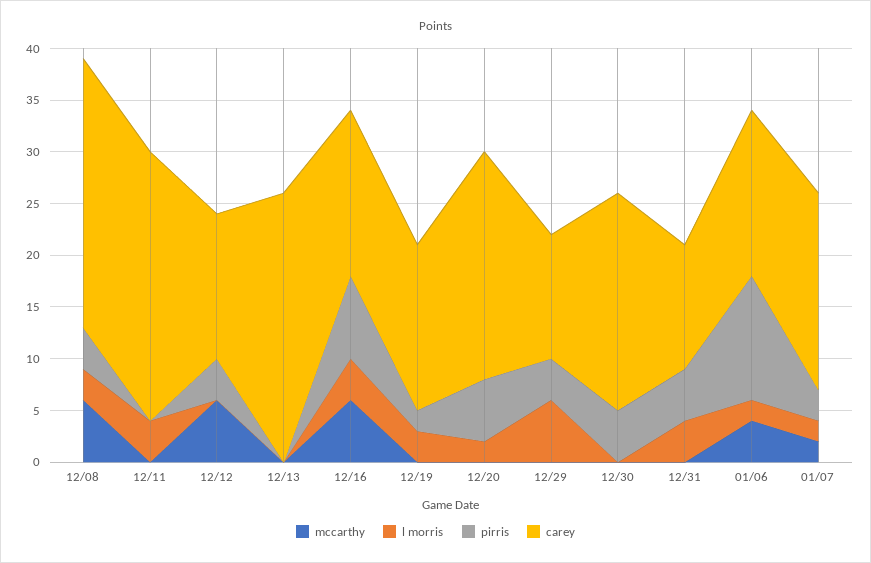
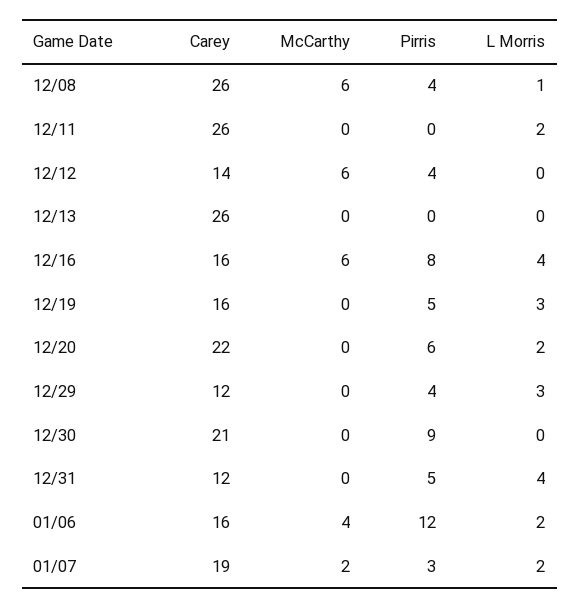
  {
    "mccarthy": {
      "12/08": 6,
      "12/11": 0,
      "12/12": 6,
      "12/13": 0,
      "12/16": 6,
      "12/19": 0,
      "12/20": 0,
      "12/29": 0,
      "12/30": 0,
      "12/31": 0,
      "01/06": 4,
      "01/07": 2
    },
    "l morris": {
-     "12/08": 3,
+     "12/08": 1,
-     "12/11": 4,
+     "12/11": 2,
      "12/12": 0,
      "12/13": 0,
      "12/16": 4,
      "12/19": 3,
      "12/20": 2,
-     "12/29": 6,
+     "12/29": 3,
      "12/30": 0,
      "12/31": 4,
      "01/06": 2,
      "01/07": 2
    },
    "pirris": {
      "12/08": 4,
      "12/11": 0,
      "12/12": 4,
      "12/13": 0,
      "12/16": 8,
-     "12/19": 2,
+     "12/19": 5,
      "12/20": 6,
      "12/29": 4,
-     "12/30": 5,
+     "12/30": 9,
      "12/31": 5,
      "01/06": 12,
      "01/07": 3
    },
    "carey": {
      "12/08": 26,
      "12/11": 26,
      "12/12": 14,
      "12/13": 26,
      "12/16": 16,
      "12/19": 16,
      "12/20": 22,
      "12/29": 12,
      "12/30": 21,
      "12/31": 12,
      "01/06": 16,
      "01/07": 19
    }
  }

